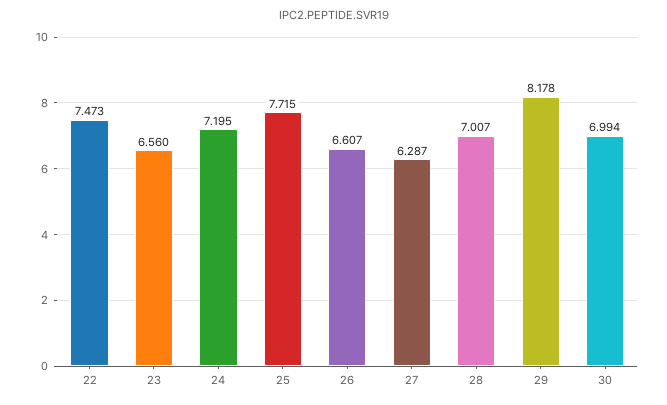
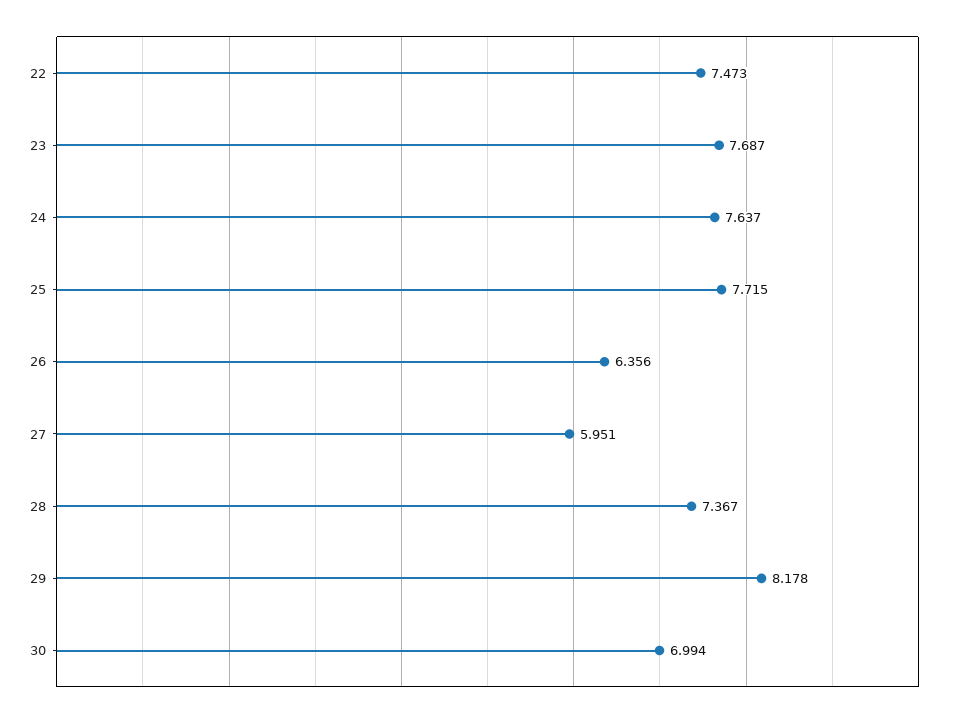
  {
    "22": 7.473,
-   "23": 6.56,
+   "23": 7.687,
-   "24": 7.195,
+   "24": 7.637,
    "25": 7.715,
-   "26": 6.607,
+   "26": 6.356,
-   "27": 6.287,
+   "27": 5.951,
-   "28": 7.007,
+   "28": 7.367,
    "29": 8.178,
    "30": 6.994
  }

